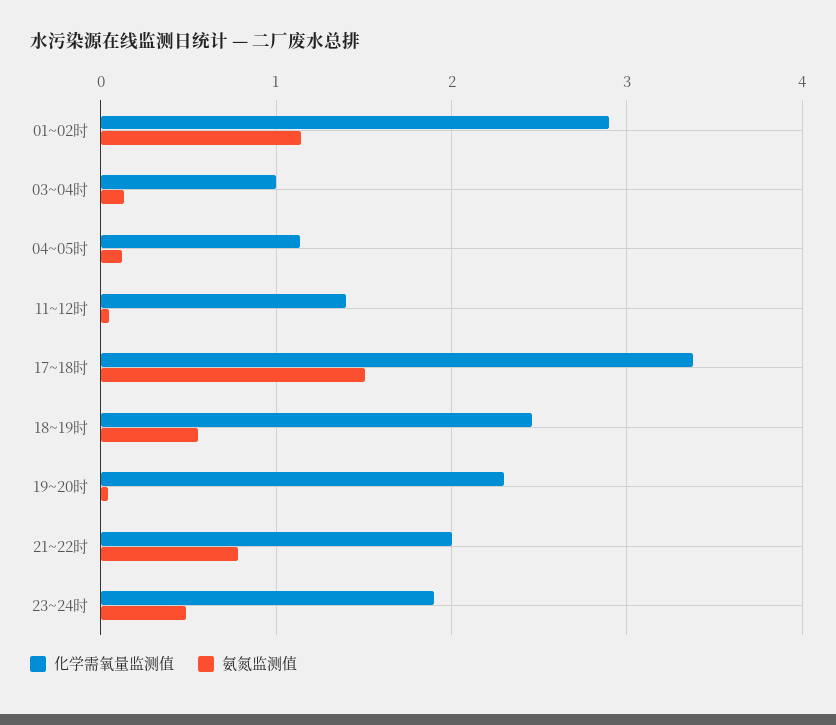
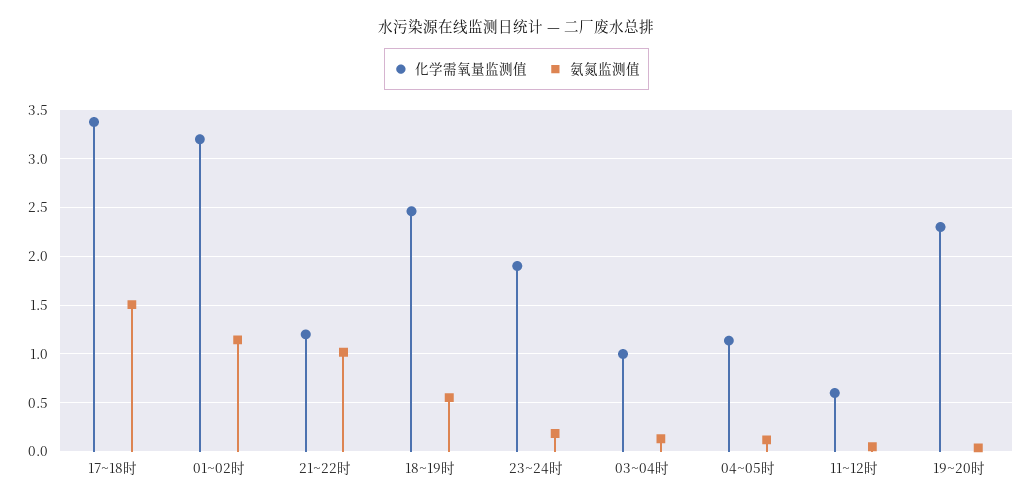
  {
    "化学需氧量监测值": {
-     "01~02时": 2.9,
+     "01~02时": 3.2,
      "03~04时": 1,
      "04~05时": 1.1,
-     "11~12时": 1.4,
+     "11~12时": 0.6,
      "17~18时": 3.4,
      "18~19时": 2.5,
      "19~20时": 2.3,
-     "21~22时": 2,
+     "21~22时": 1.2,
      "23~24时": 1.9
    },
    "氨氮监测值": {
      "01~02时": 1.1,
      "03~04时": 0.1,
      "04~05时": 0.1,
      "11~12时": 0,
      "17~18时": 1.5,
      "18~19时": 0.6,
      "19~20时": 0,
-     "21~22时": 0.8,
+     "21~22时": 1,
-     "23~24时": 0.5
+     "23~24时": 0.2
    }
  }

